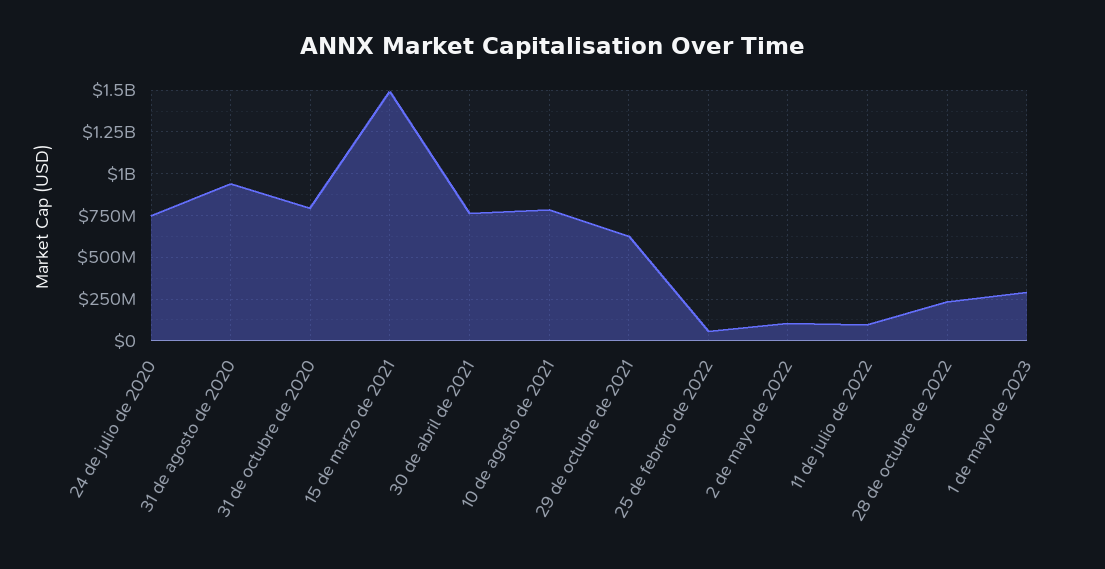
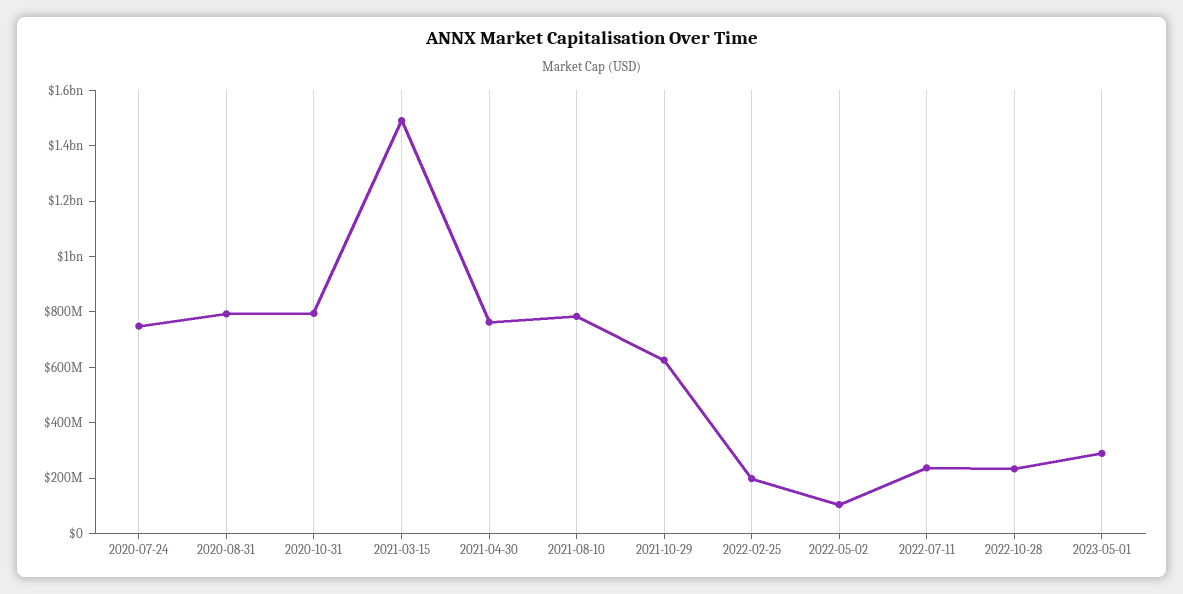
  {
    "24 de julio de 2020": 750000000,
-   "31 de agosto de 2020": 950000000,
+   "31 de agosto de 2020": 800000000,
    "31 de octubre de 2020": 800000000,
    "15 de marzo de 2021": 1500000000,
    "30 de abril de 2021": 750000000,
    "10 de agosto de 2021": 800000000,
    "29 de octubre de 2021": 650000000,
-   "25 de febrero de 2022": 50000000,
+   "25 de febrero de 2022": 200000000,
    "2 de mayo de 2022": 100000000,
-   "11 de julio de 2022": 100000000,
+   "11 de julio de 2022": 250000000,
    "28 de octubre de 2022": 250000000,
    "1 de mayo de 2023": 300000000
  }

